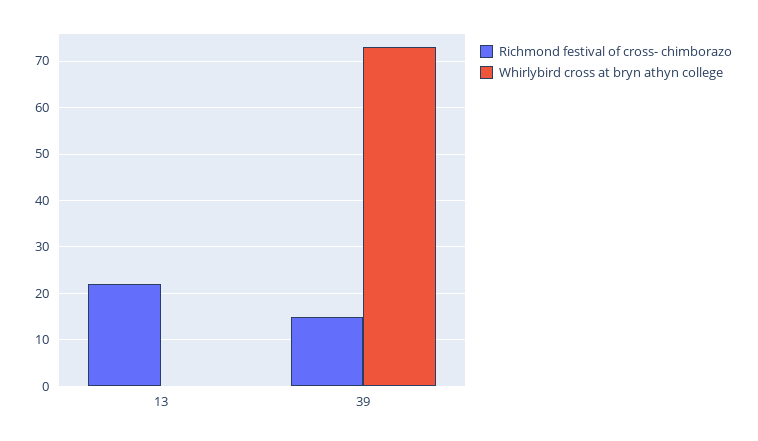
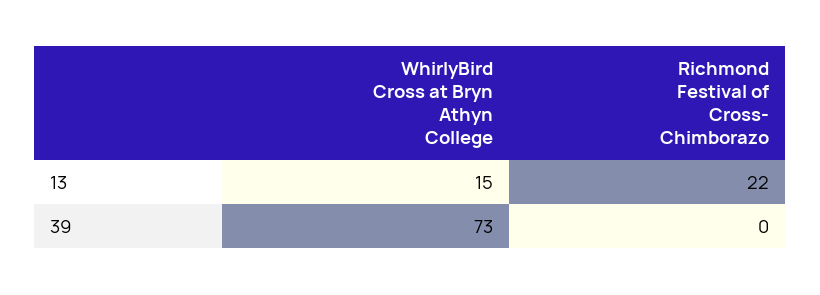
  {
    "Richmond festival of cross- chimborazo": {
      "13": 22,
-     "39": 15
+     "39": 0
    },
    "Whirlybird cross at bryn athyn college": {
-     "13": 0,
+     "13": 15,
      "39": 73
    }
  }

